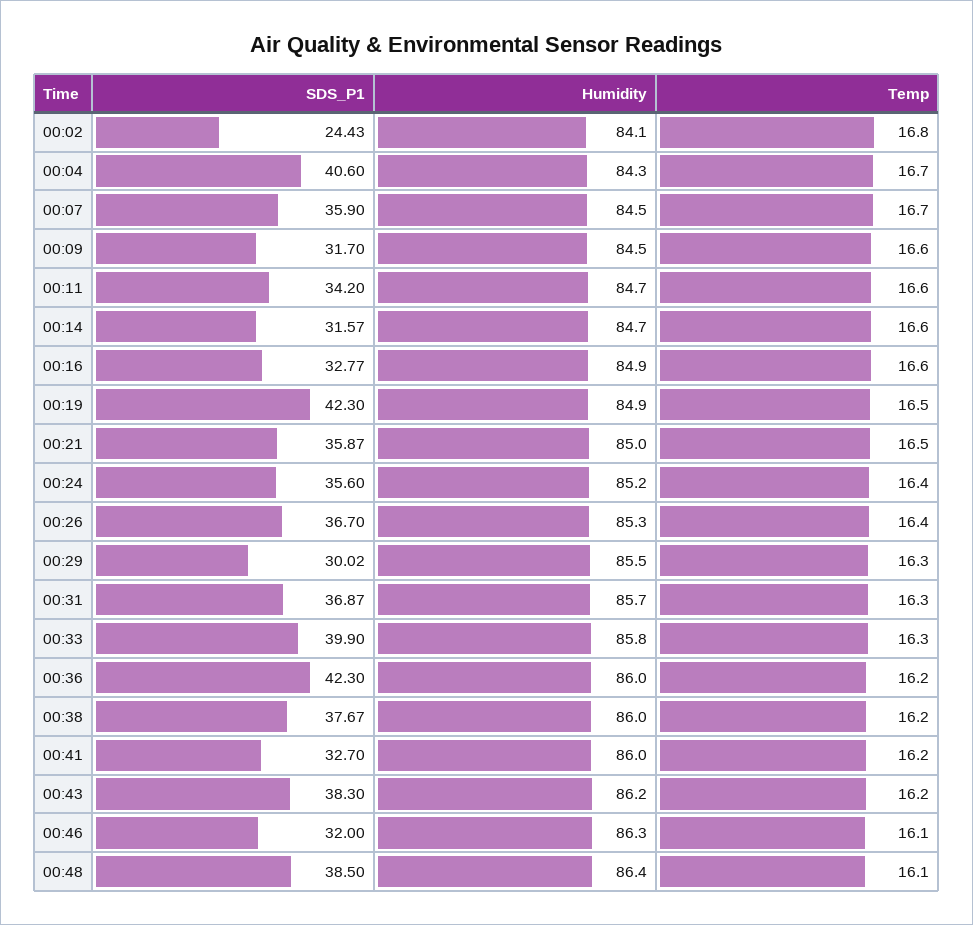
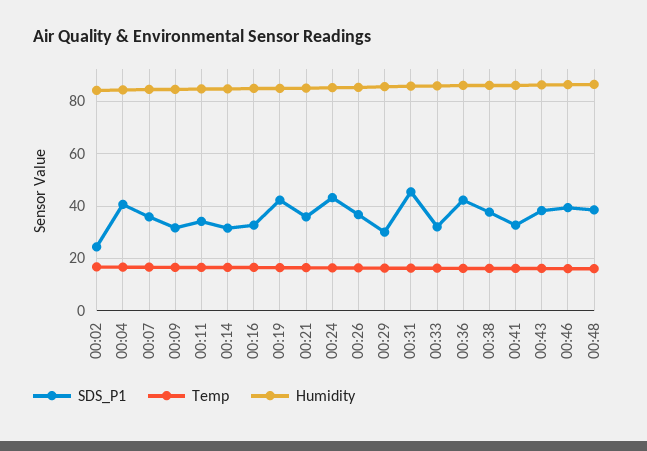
  {
    "SDS_P1": {
      "00:02": 24.43,
      "00:04": 40.6,
      "00:07": 35.9,
      "00:09": 31.7,
      "00:11": 34.2,
      "00:14": 31.57,
      "00:16": 32.77,
      "00:19": 42.3,
      "00:21": 35.87,
-     "00:24": 35.6,
+     "00:24": 42.5,
      "00:26": 36.7,
      "00:29": 30.02,
-     "00:31": 36.87,
+     "00:31": 45,
-     "00:33": 39.9,
+     "00:33": 32.5,
      "00:36": 42.3,
      "00:38": 37.67,
      "00:41": 32.7,
      "00:43": 38.3,
-     "00:46": 32,
+     "00:46": 40,
      "00:48": 38.5
    },
    "Humidity": {
      "00:02": 84.1,
      "00:04": 84.3,
      "00:07": 84.5,
      "00:09": 84.5,
      "00:11": 84.7,
      "00:14": 84.7,
      "00:16": 84.9,
      "00:19": 84.9,
      "00:21": 85,
      "00:24": 85.2,
      "00:26": 85.3,
      "00:29": 85.5,
      "00:31": 85.7,
      "00:33": 85.8,
      "00:36": 86,
      "00:38": 86,
      "00:41": 86,
      "00:43": 86.2,
      "00:46": 86.3,
      "00:48": 86.4
    },
    "Temp": {
      "00:02": 16.8,
      "00:04": 16.7,
      "00:07": 16.7,
      "00:09": 16.6,
      "00:11": 16.6,
      "00:14": 16.6,
      "00:16": 16.6,
      "00:19": 16.5,
      "00:21": 16.5,
      "00:24": 16.4,
      "00:26": 16.4,
      "00:29": 16.3,
      "00:31": 16.3,
      "00:33": 16.3,
      "00:36": 16.2,
      "00:38": 16.2,
      "00:41": 16.2,
      "00:43": 16.2,
      "00:46": 16.1,
      "00:48": 16.1
    }
  }

